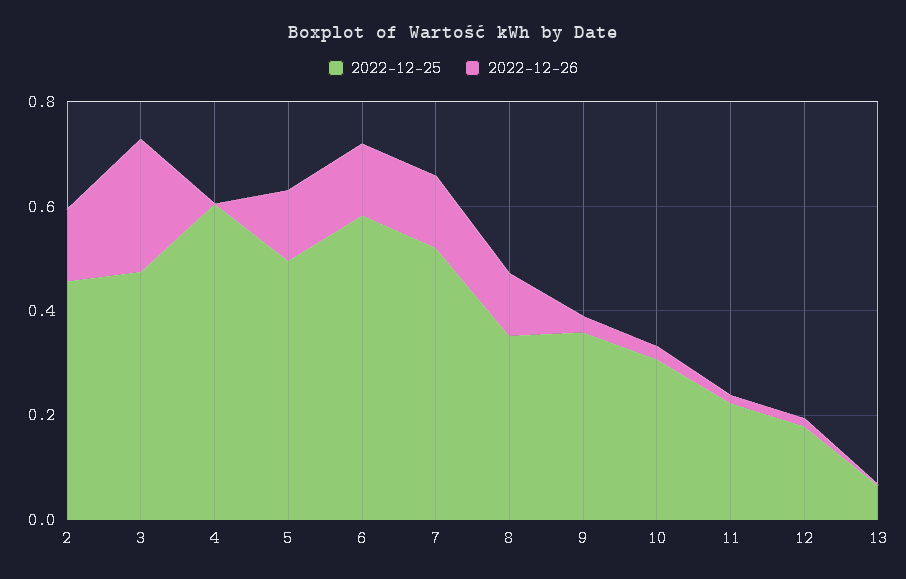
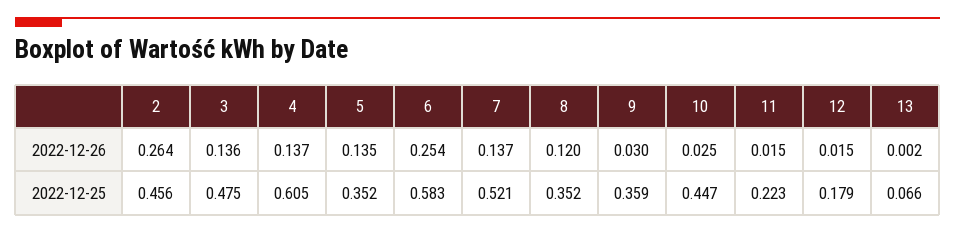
  {
    "2022-12-25": {
      "2": 0.456,
      "3": 0.475,
      "4": 0.605,
-     "5": 0.5,
+     "5": 0.352,
      "6": 0.583,
      "7": 0.521,
      "8": 0.352,
      "9": 0.359,
-     "10": 0.3,
+     "10": 0.447,
      "11": 0.223,
      "12": 0.179,
      "13": 0.066
    },
    "2022-12-26": {
-     "2": 0.15,
+     "2": 0.264,
-     "3": 0.25,
+     "3": 0.136,
-     "4": 0,
+     "4": 0.137,
      "5": 0.135,
-     "6": 0.15,
+     "6": 0.254,
      "7": 0.137,
      "8": 0.12,
      "9": 0.03,
      "10": 0.025,
      "11": 0.015,
      "12": 0.015,
      "13": 0.002
    }
  }

